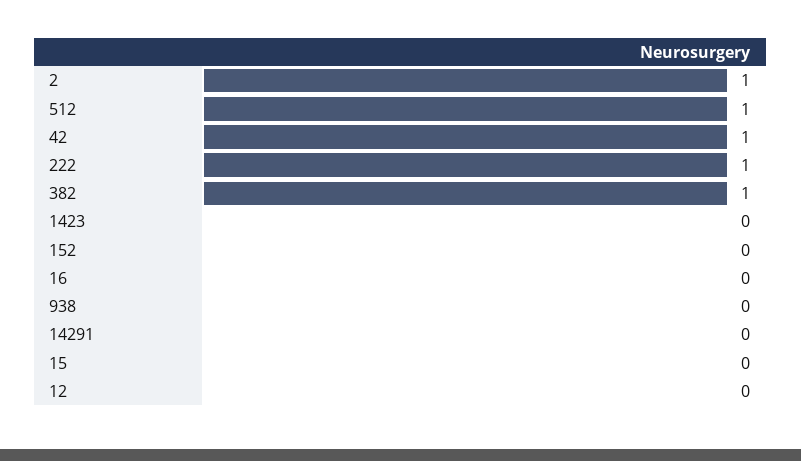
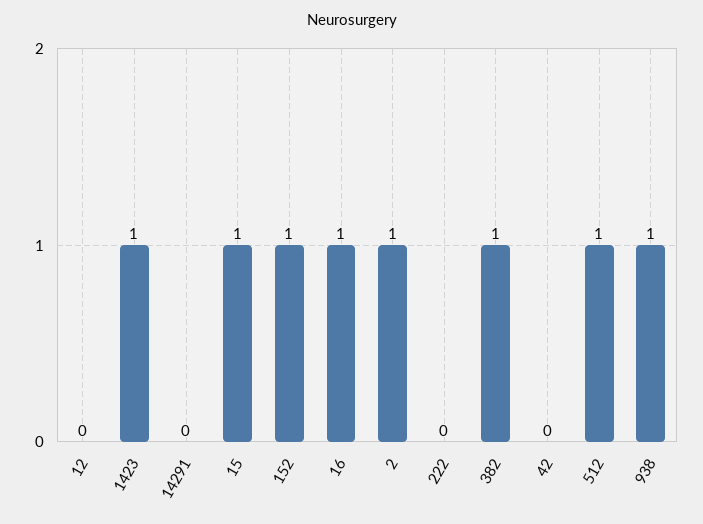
  {
    "2": 1,
    "512": 1,
-   "42": 1,
+   "42": 0,
-   "222": 1,
+   "222": 0,
    "382": 1,
-   "1423": 0,
+   "1423": 1,
-   "152": 0,
+   "152": 1,
-   "16": 0,
+   "16": 1,
-   "938": 0,
+   "938": 1,
    "14291": 0,
-   "15": 0,
+   "15": 1,
    "12": 0
  }

